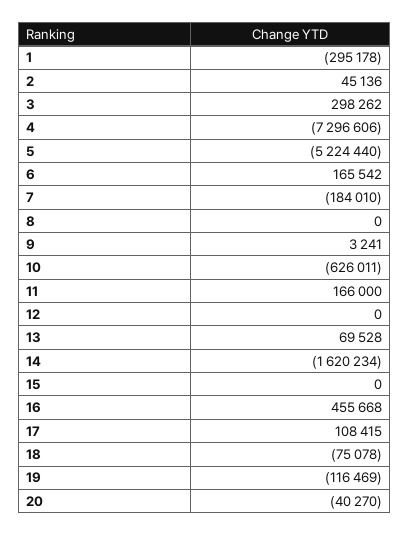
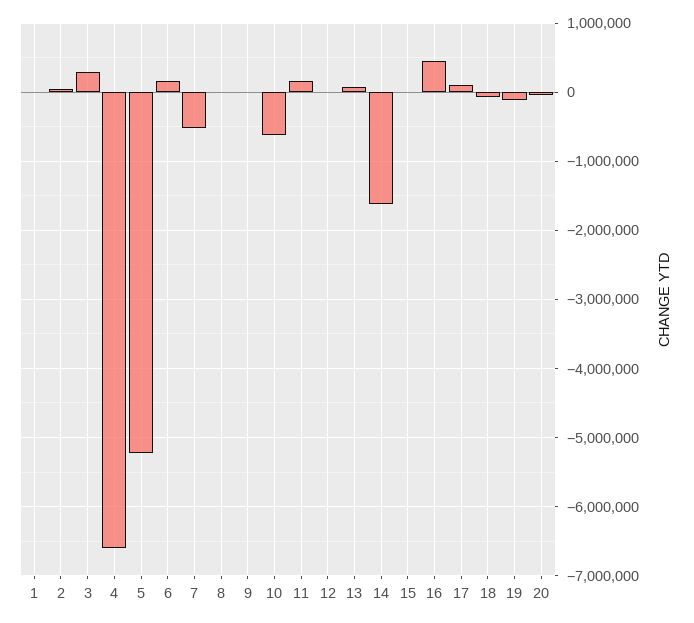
  {
-   "1": -295178,
+   "1": 0,
    "2": 45136,
    "3": 298262,
-   "4": -7296606,
+   "4": -6600000,
    "5": -5224440,
    "6": 165542,
-   "7": -184010,
+   "7": -500000,
    "8": 0,
    "9": 3241,
    "10": -626011,
    "11": 166000,
    "12": 0,
    "13": 69528,
    "14": -1620234,
    "15": 0,
    "16": 455668,
    "17": 108415,
    "18": -75078,
    "19": -116469,
    "20": -40270
  }

